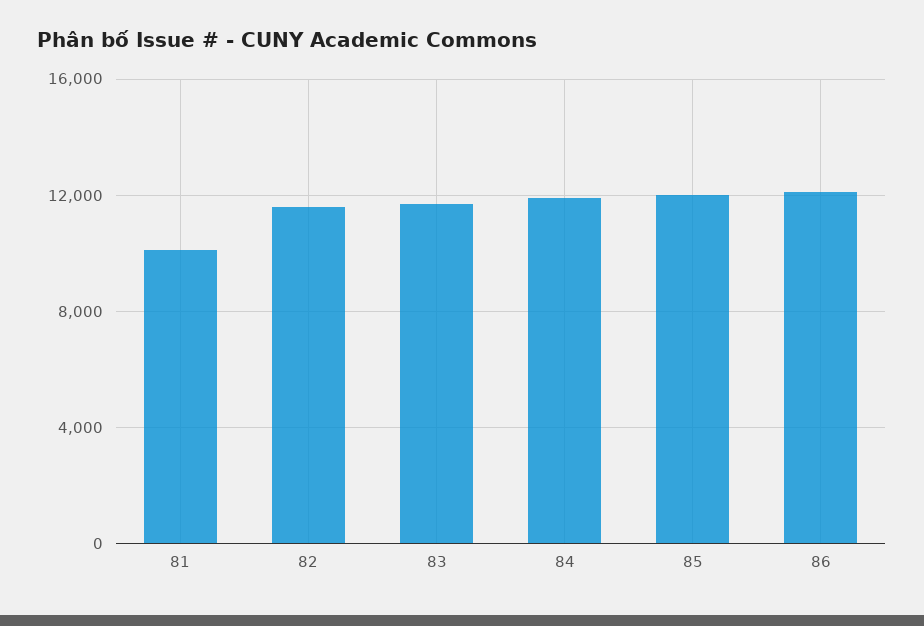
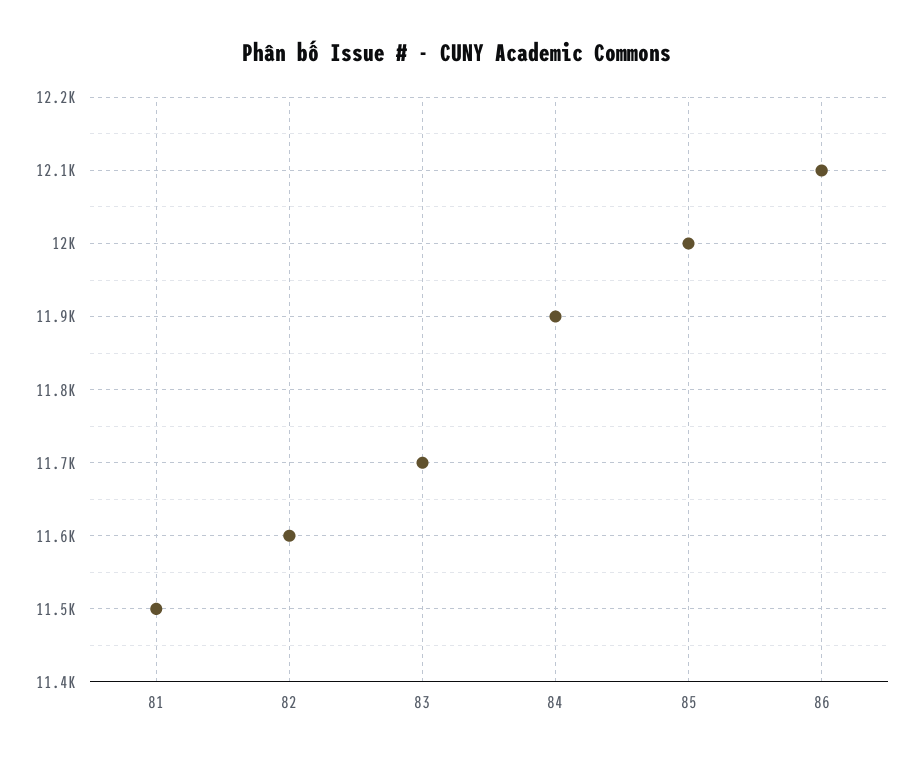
  {
-   "81": 10000,
+   "81": 11500,
    "82": 11600,
    "83": 11700,
    "84": 11900,
    "85": 12000,
    "86": 12100
  }

